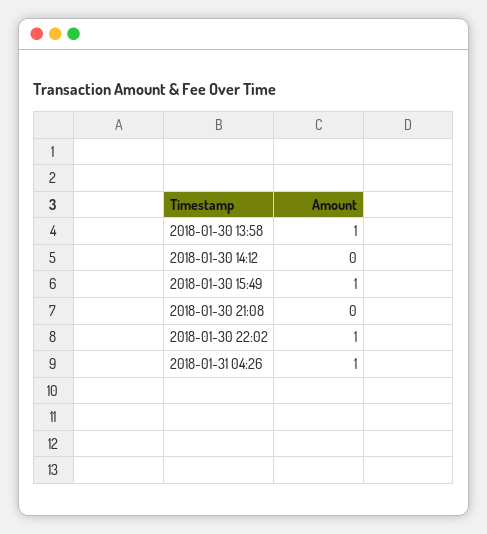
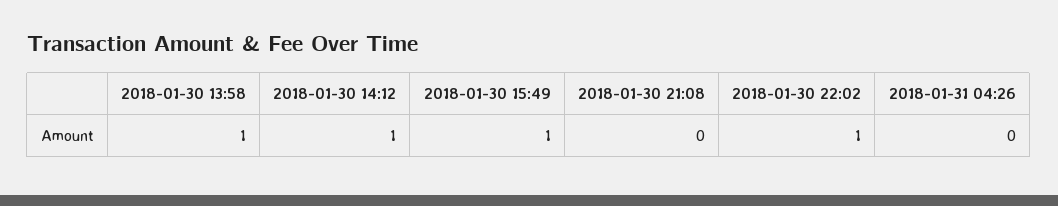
  {
    "2018-01-30 13:58": 1,
-   "2018-01-30 14:12": 0,
+   "2018-01-30 14:12": 1,
    "2018-01-30 15:49": 1,
    "2018-01-30 21:08": 0,
    "2018-01-30 22:02": 1,
-   "2018-01-31 04:26": 1
+   "2018-01-31 04:26": 0
  }

